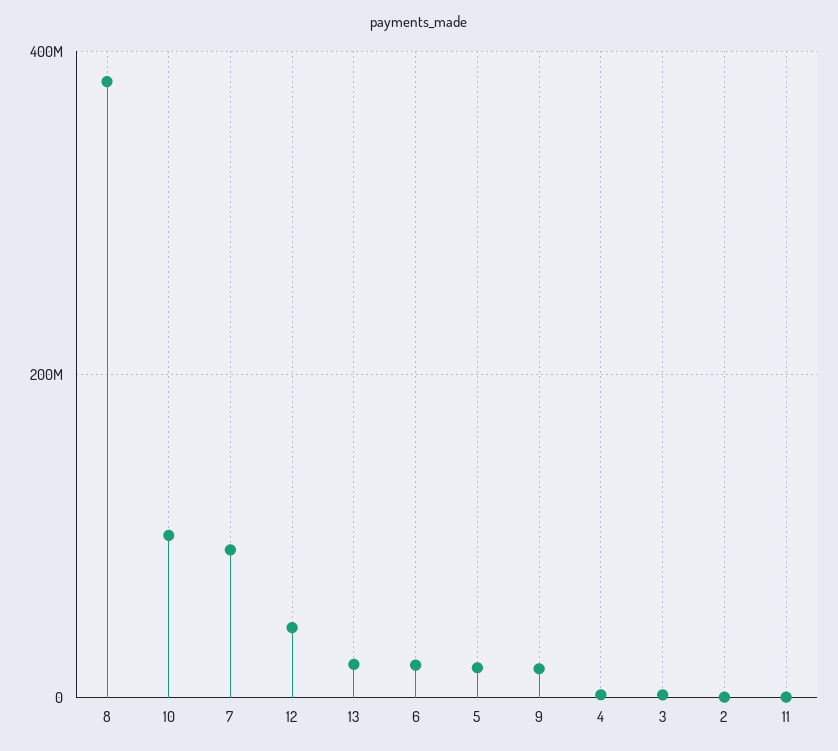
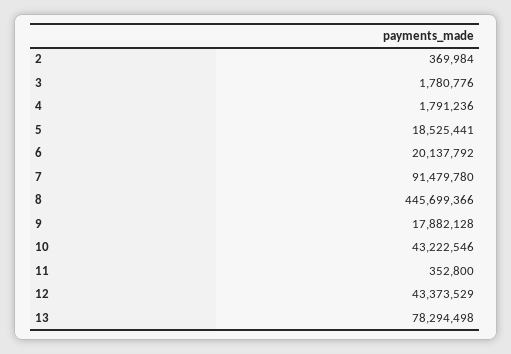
  {
-   "8": 380000000,
+   "8": 445699366,
-   "10": 100000000,
+   "10": 43222546,
    "7": 91479780,
    "12": 43373529,
-   "13": 20000000,
+   "13": 78294498,
    "6": 20137792,
    "5": 18525441,
    "9": 17882128,
    "4": 1791236,
    "3": 1780776,
    "2": 369984,
    "11": 352800
  }

